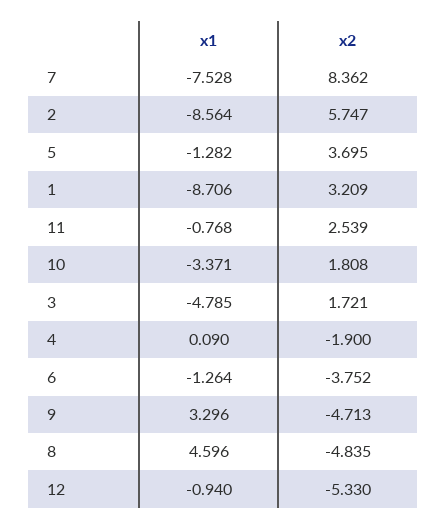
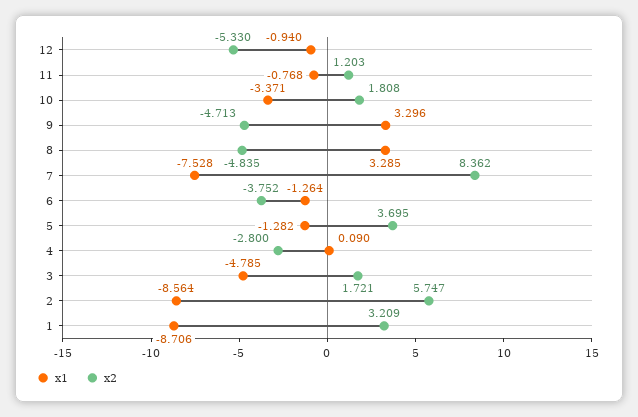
  {
    "x1": {
      "7": -7.528,
      "2": -8.564,
      "5": -1.282,
      "1": -8.706,
      "11": -0.768,
      "10": -3.371,
      "3": -4.785,
      "4": 0.09,
      "6": -1.264,
      "9": 3.296,
-     "8": 4.596,
+     "8": 3.285,
      "12": -0.94
    },
    "x2": {
      "7": 8.362,
      "2": 5.747,
      "5": 3.695,
      "1": 3.209,
-     "11": 2.539,
+     "11": 1.203,
      "10": 1.808,
      "3": 1.721,
-     "4": -1.9,
+     "4": -2.8,
      "6": -3.752,
      "9": -4.713,
      "8": -4.835,
      "12": -5.33
    }
  }

